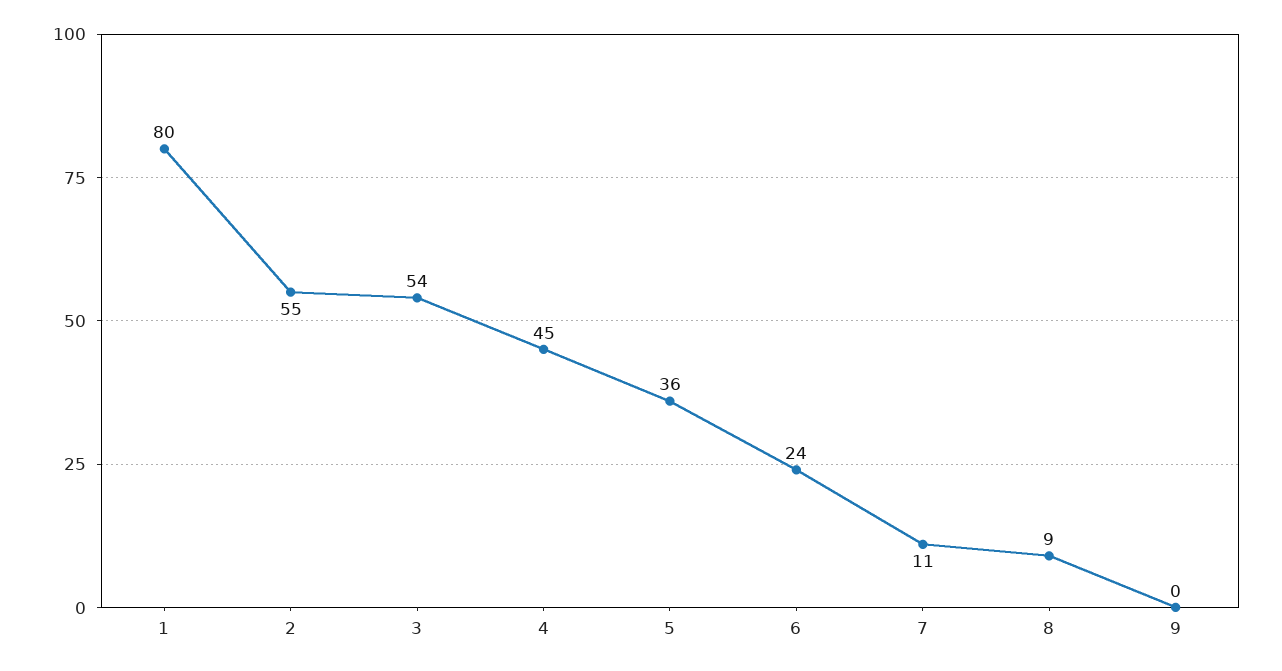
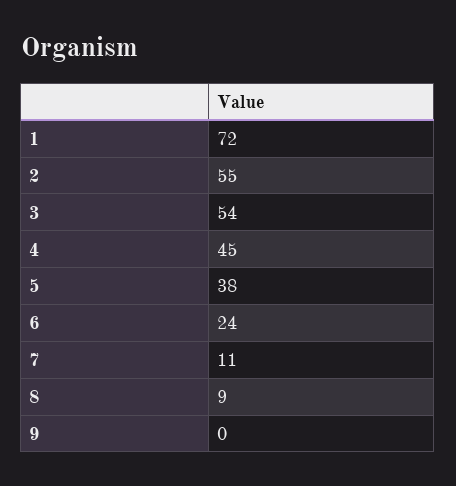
  {
-   "1": 80,
+   "1": 72,
    "2": 55,
    "3": 54,
    "4": 45,
-   "5": 36,
+   "5": 38,
    "6": 24,
    "7": 11,
    "8": 9,
    "9": 0
  }

